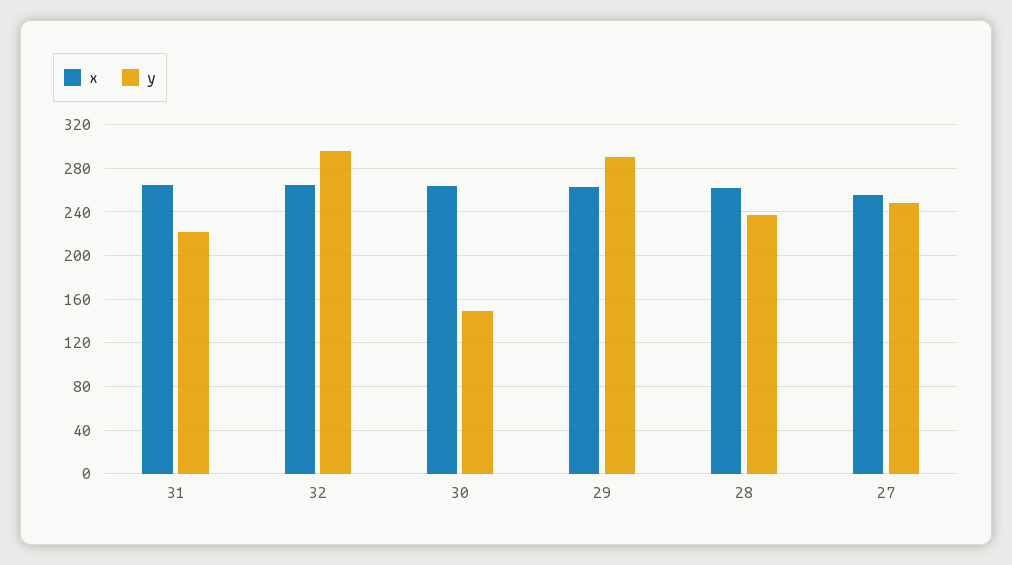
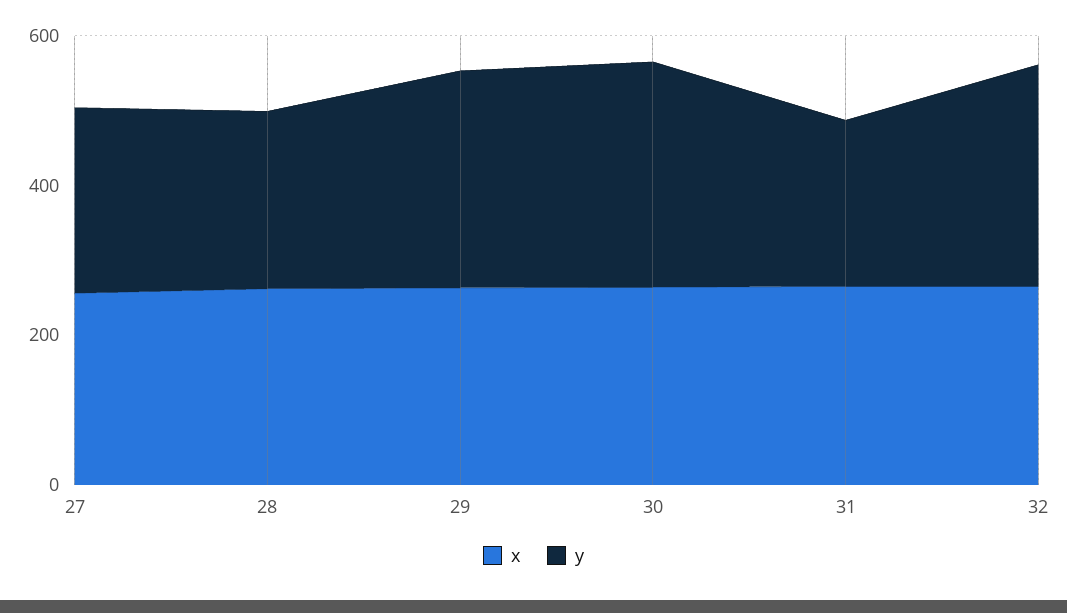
  {
    "x": {
      "31": 270,
      "32": 270,
      "30": 260,
      "29": 260,
      "28": 260,
      "27": 260
    },
    "y": {
      "31": 220,
      "32": 300,
-     "30": 150,
+     "30": 300,
      "29": 290,
      "28": 240,
      "27": 250
    }
  }

